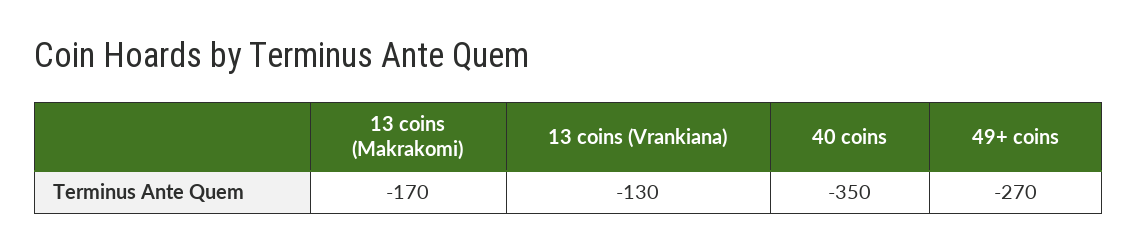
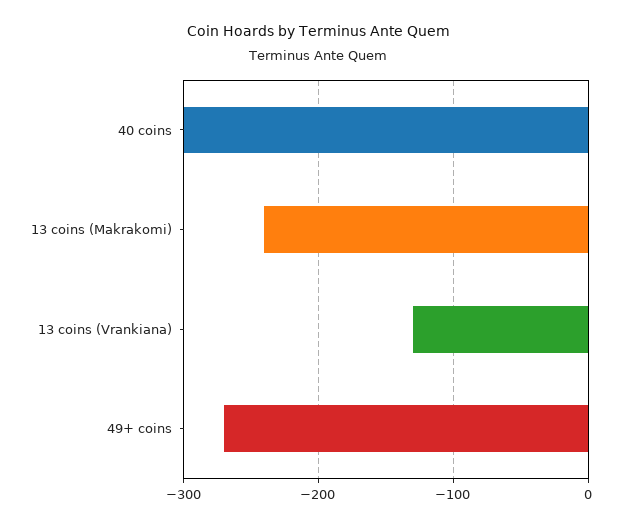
  {
-   "13 coins (Makrakomi)": -170,
+   "13 coins (Makrakomi)": -240,
    "13 coins (Vrankiana)": -130,
-   "40 coins": -350,
+   "40 coins": -300,
    "49+ coins": -270
  }

